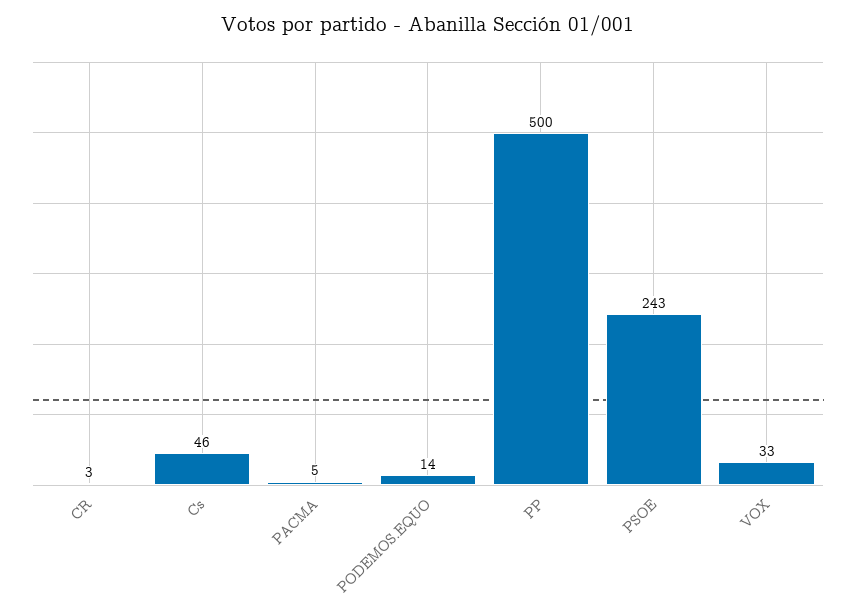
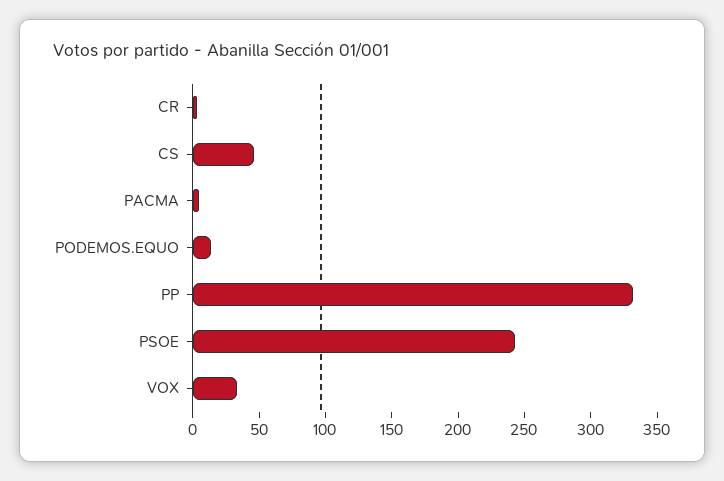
  {
    "CR": 3,
    "Cs": 46,
    "PACMA": 5,
    "PODEMOS.EQUO": 14,
-   "PP": 500,
+   "PP": 330,
    "PSOE": 243,
    "VOX": 33
  }

